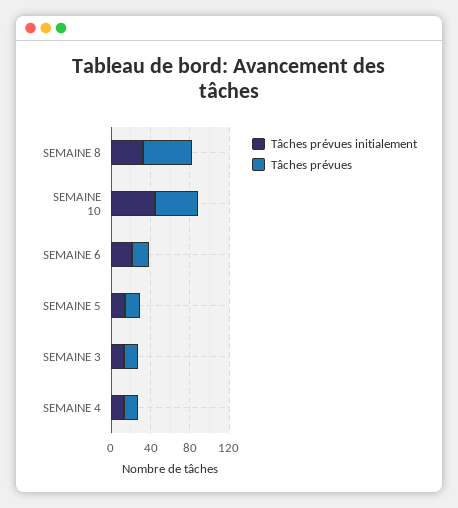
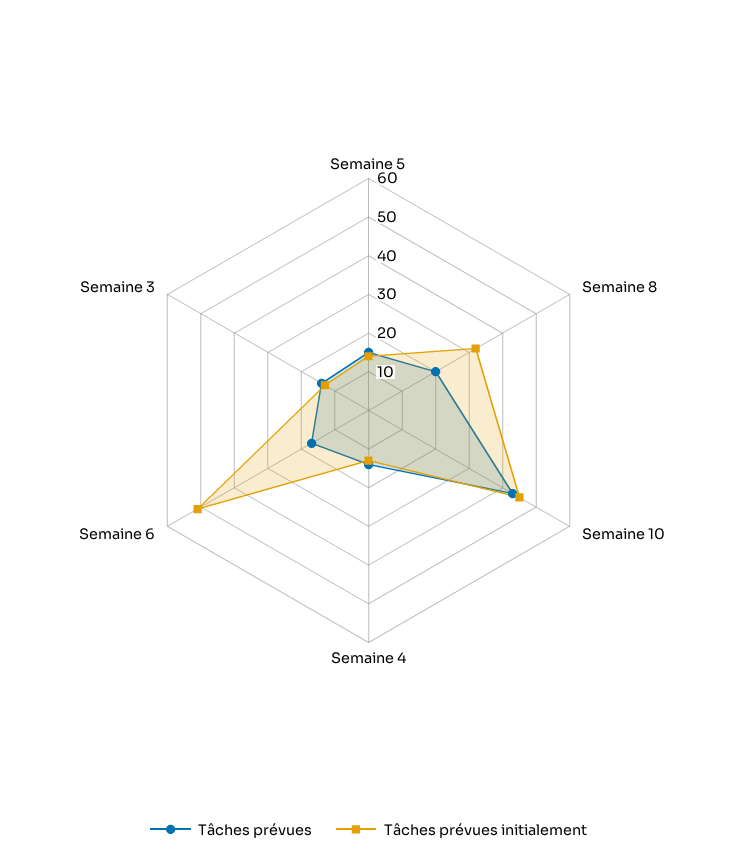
  {
    "Tâches prévues initialement": {
      "SEMAINE 8": 30,
      "SEMAINE 10": 45,
-     "SEMAINE 6": 20,
+     "SEMAINE 6": 50,
      "SEMAINE 5": 15,
      "SEMAINE 3": 15,
      "SEMAINE 4": 15
    },
    "Tâches prévues": {
-     "SEMAINE 8": 50,
+     "SEMAINE 8": 20,
      "SEMAINE 10": 45,
      "SEMAINE 6": 15,
      "SEMAINE 5": 15,
      "SEMAINE 3": 15,
      "SEMAINE 4": 15
    }
  }

